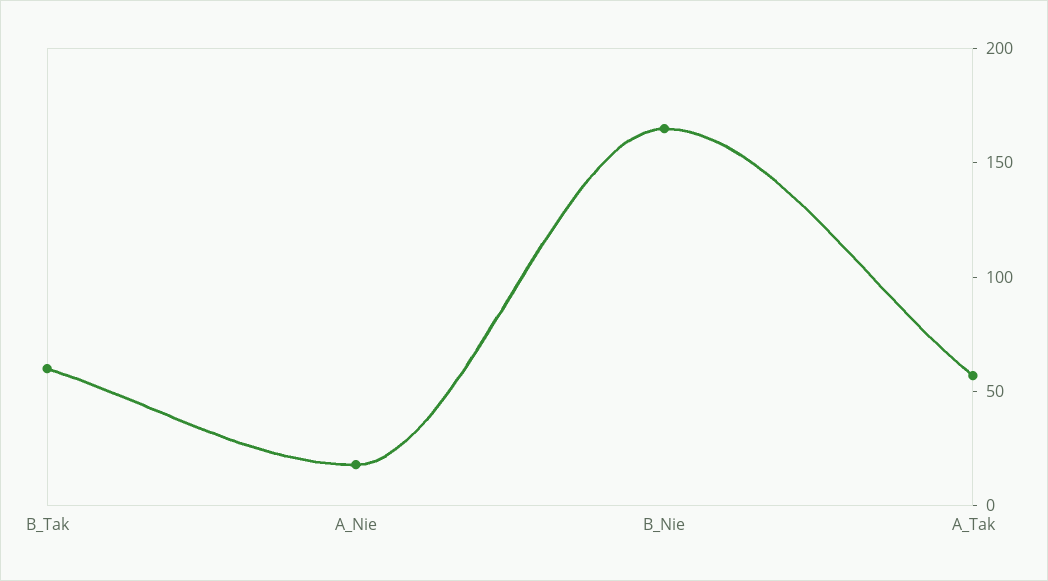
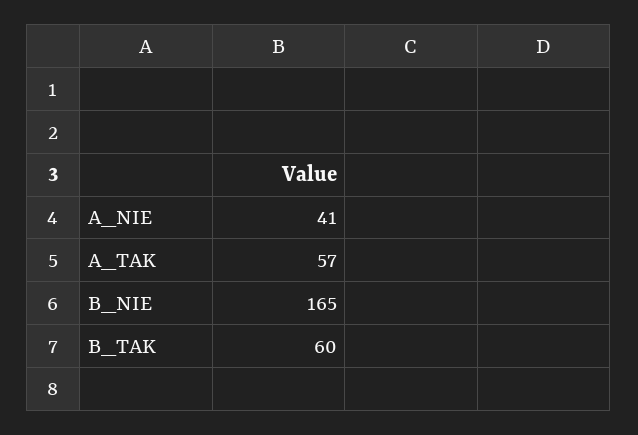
  {
    "B_Tak": 60,
-   "A_Nie": 20,
+   "A_Nie": 41,
    "B_Nie": 165,
    "A_Tak": 57
  }

